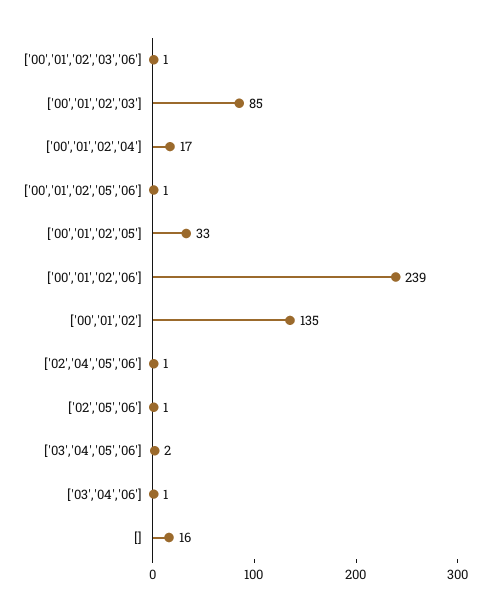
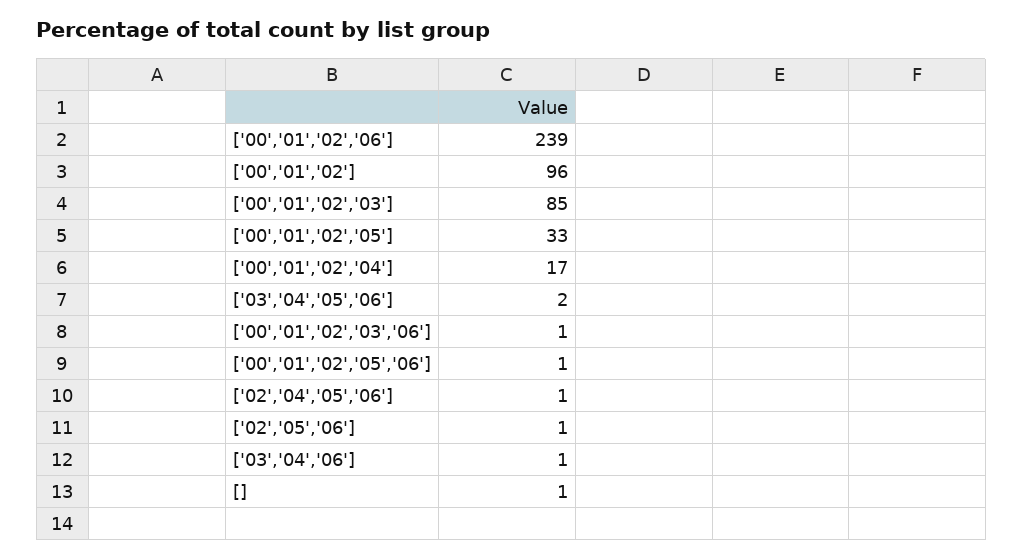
  {
    "['00','01','02','03','06']": 1,
    "['00','01','02','03']": 85,
    "['00','01','02','04']": 17,
    "['00','01','02','05','06']": 1,
    "['00','01','02','05']": 33,
    "['00','01','02','06']": 239,
-   "['00','01','02']": 135,
+   "['00','01','02']": 96,
    "['02','04','05','06']": 1,
    "['02','05','06']": 1,
    "['03','04','05','06']": 2,
    "['03','04','06']": 1,
-   "[]": 16
+   "[]": 1
  }

